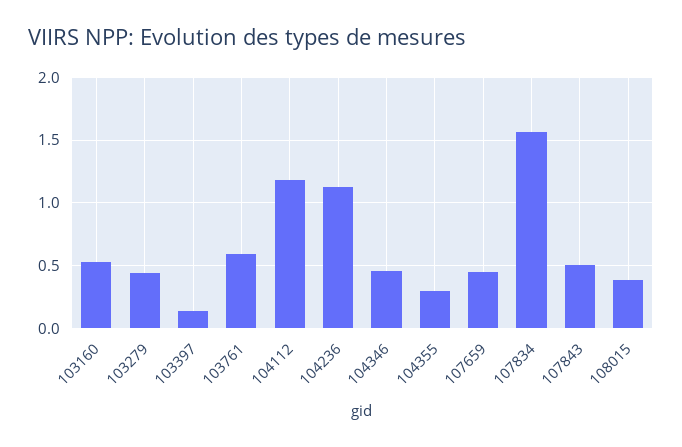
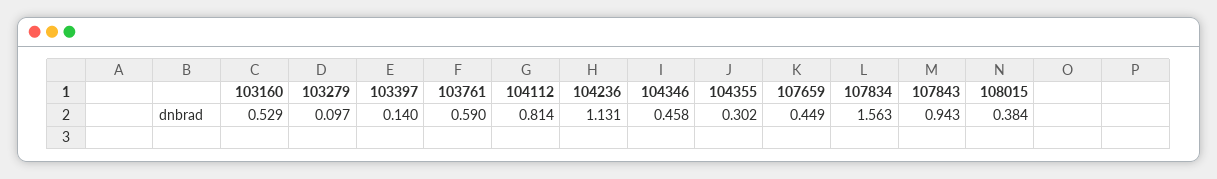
  {
    "103160": 0.529,
-   "103279": 0.45,
+   "103279": 0.097,
    "103397": 0.14,
    "103761": 0.59,
-   "104112": 1.2,
+   "104112": 0.814,
    "104236": 1.131,
    "104346": 0.458,
    "104355": 0.302,
    "107659": 0.449,
    "107834": 1.563,
-   "107843": 0.5,
+   "107843": 0.943,
    "108015": 0.384
  }

